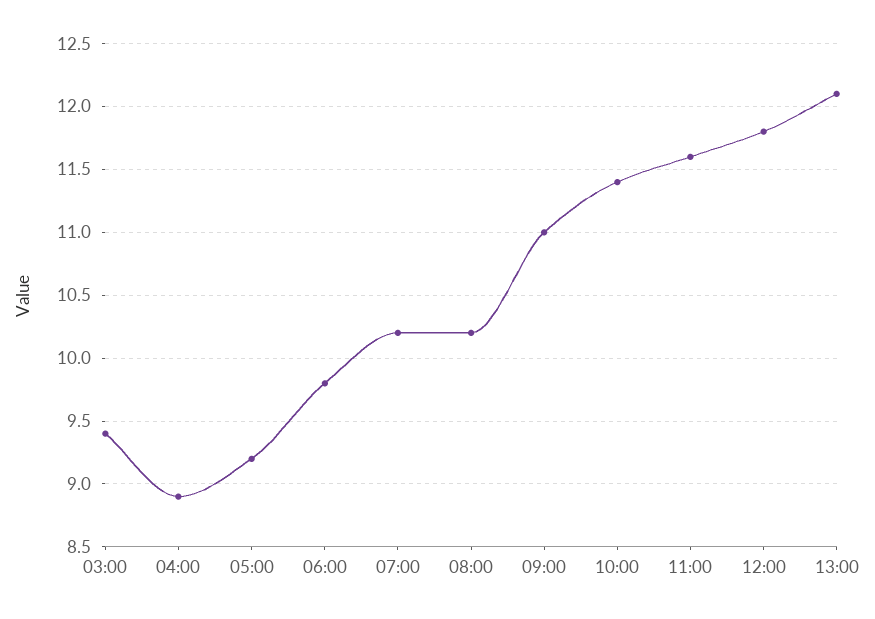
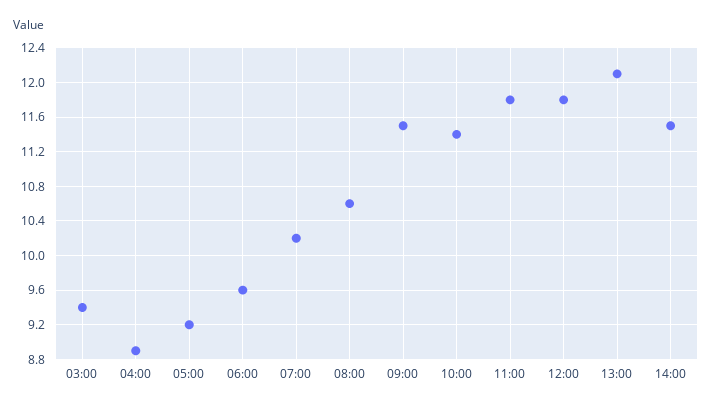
  {
    "03:00": 9.4,
    "04:00": 8.9,
    "05:00": 9.2,
-   "06:00": 9.8,
+   "06:00": 9.6,
    "07:00": 10.2,
-   "08:00": 10.2,
+   "08:00": 10.6,
-   "09:00": 11,
+   "09:00": 11.5,
    "10:00": 11.4,
-   "11:00": 11.6,
+   "11:00": 11.8,
    "12:00": 11.8,
-   "13:00": 12.1
+   "13:00": 12.1,
+   "14:00": 11.5
  }

